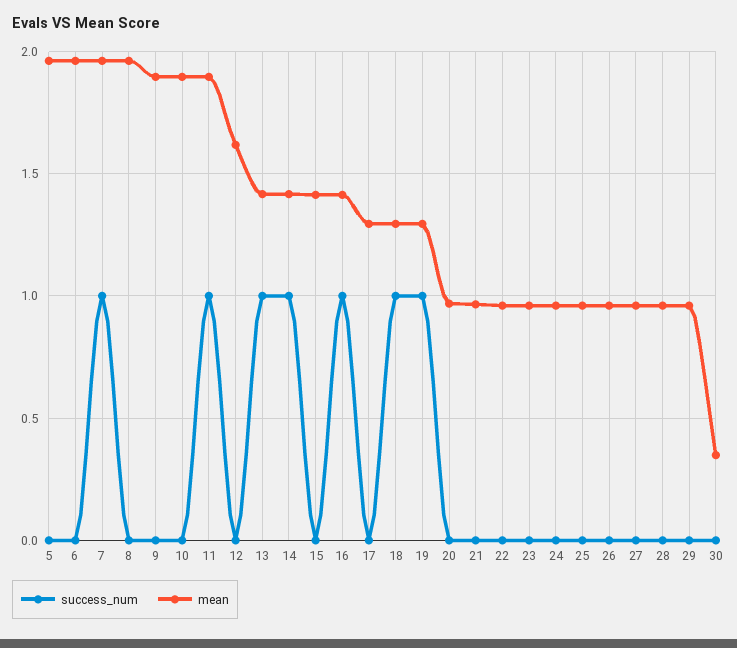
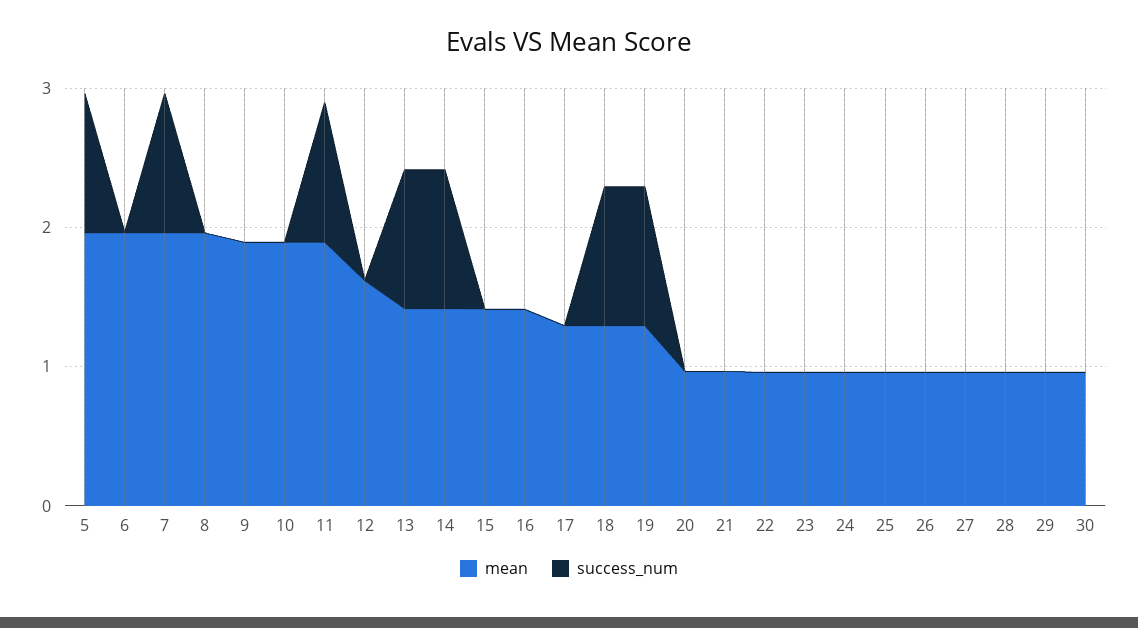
  {
    "success_num": {
-     "5": 0,
+     "5": 1,
      "6": 0,
      "7": 1,
      "8": 0,
      "9": 0,
      "10": 0,
      "11": 1,
      "12": 0,
      "13": 1,
      "14": 1,
      "15": 0,
-     "16": 1,
+     "16": 0,
      "17": 0,
      "18": 1,
      "19": 1,
      "20": 0,
      "21": 0,
      "22": 0,
      "23": 0,
      "24": 0,
      "25": 0,
      "26": 0,
      "27": 0,
      "28": 0,
      "29": 0,
      "30": 0
    },
    "mean": {
      "5": 1.95,
      "6": 1.95,
      "7": 1.95,
      "8": 1.95,
      "9": 1.9,
      "10": 1.9,
      "11": 1.9,
      "12": 1.6,
      "13": 1.4,
      "14": 1.4,
      "15": 1.4,
      "16": 1.4,
      "17": 1.3,
      "18": 1.3,
      "19": 1.3,
      "20": 0.95,
      "21": 0.95,
      "22": 0.95,
      "23": 0.95,
      "24": 0.95,
      "25": 0.95,
      "26": 0.95,
      "27": 0.95,
      "28": 0.95,
      "29": 0.95,
-     "30": 0.35
+     "30": 1
    }
  }

